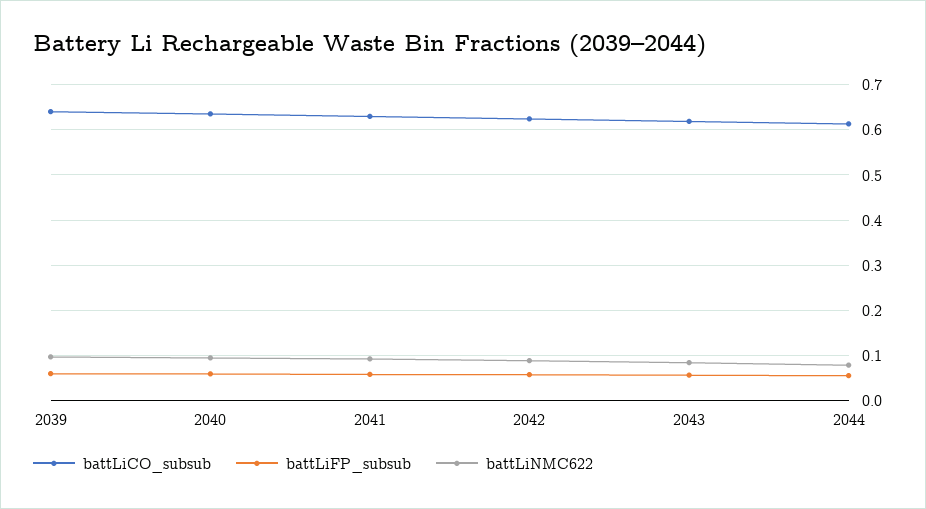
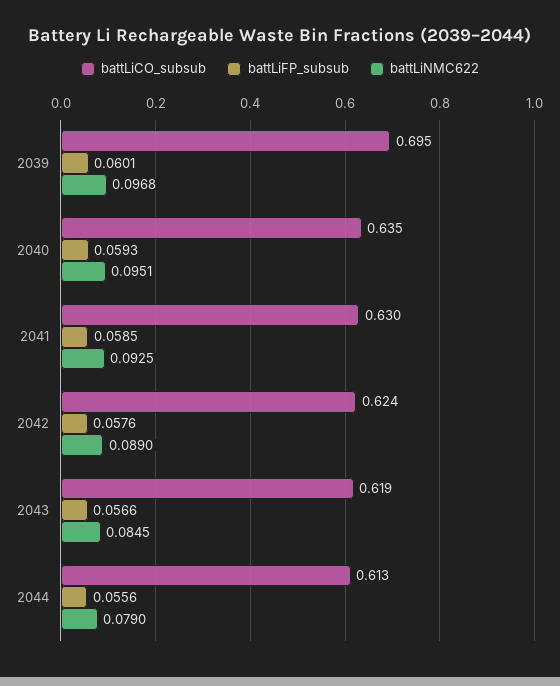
  {
    "battLiCO_subsub": {
-     "2039": 0.64,
+     "2039": 0.695,
      "2040": 0.635,
      "2041": 0.63,
      "2042": 0.624,
      "2043": 0.619,
      "2044": 0.613
    },
    "battLiFP_subsub": {
      "2039": 0.0601,
      "2040": 0.0593,
      "2041": 0.0585,
      "2042": 0.0576,
      "2043": 0.0566,
      "2044": 0.0556
    },
    "battLiNMC622": {
      "2039": 0.0968,
      "2040": 0.0951,
      "2041": 0.0925,
      "2042": 0.089,
      "2043": 0.0845,
      "2044": 0.079
    }
  }

